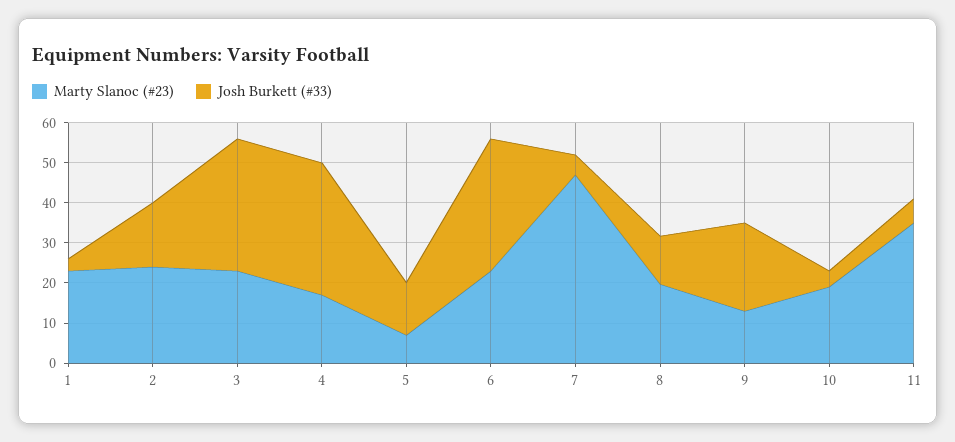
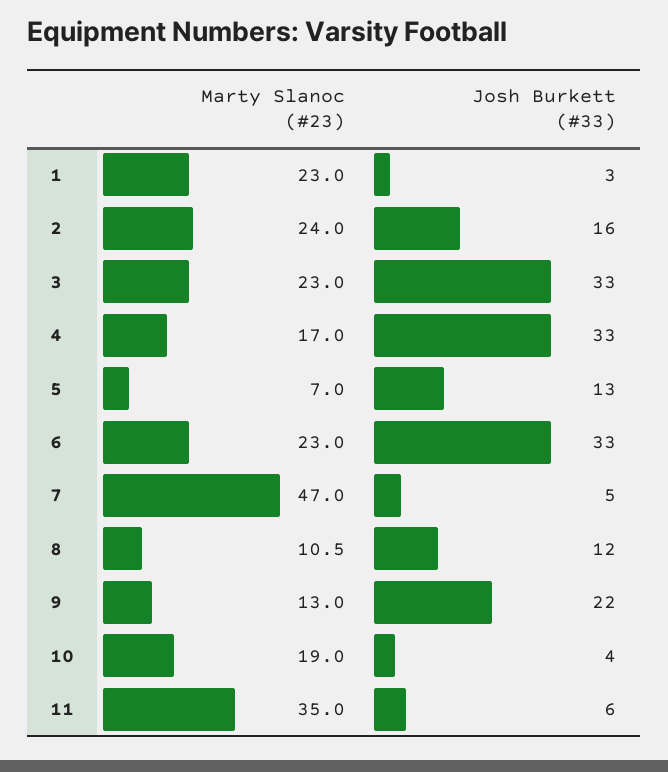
  {
    "Marty Slanoc (#23)": {
      "1": 23,
      "2": 24,
      "3": 23,
      "4": 17,
      "5": 7,
      "6": 23,
      "7": 47,
-     "8": 20,
+     "8": 10.5,
      "9": 13,
      "10": 19,
      "11": 35
    },
    "Josh Burkett (#33)": {
      "1": 3,
      "2": 16,
      "3": 33,
      "4": 33,
      "5": 13,
      "6": 33,
      "7": 5,
      "8": 12,
      "9": 22,
      "10": 4,
      "11": 6
    }
  }

